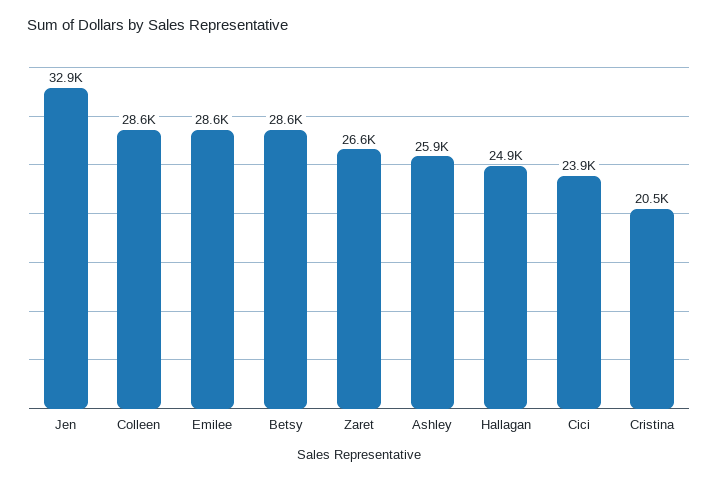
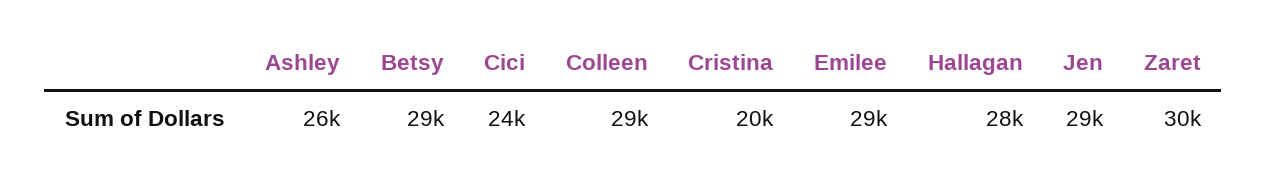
  {
-   "Jen": 32900,
+   "Jen": 29000,
    "Colleen": 28600,
    "Emilee": 28600,
    "Betsy": 28600,
-   "Zaret": 26600,
+   "Zaret": 30000,
    "Ashley": 25900,
-   "Hallagan": 24900,
+   "Hallagan": 28000,
    "Cici": 23900,
    "Cristina": 20500
  }

